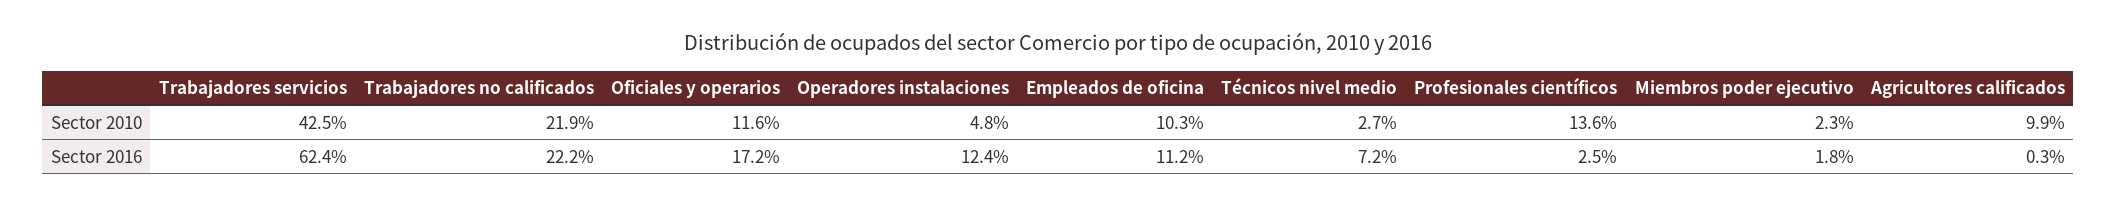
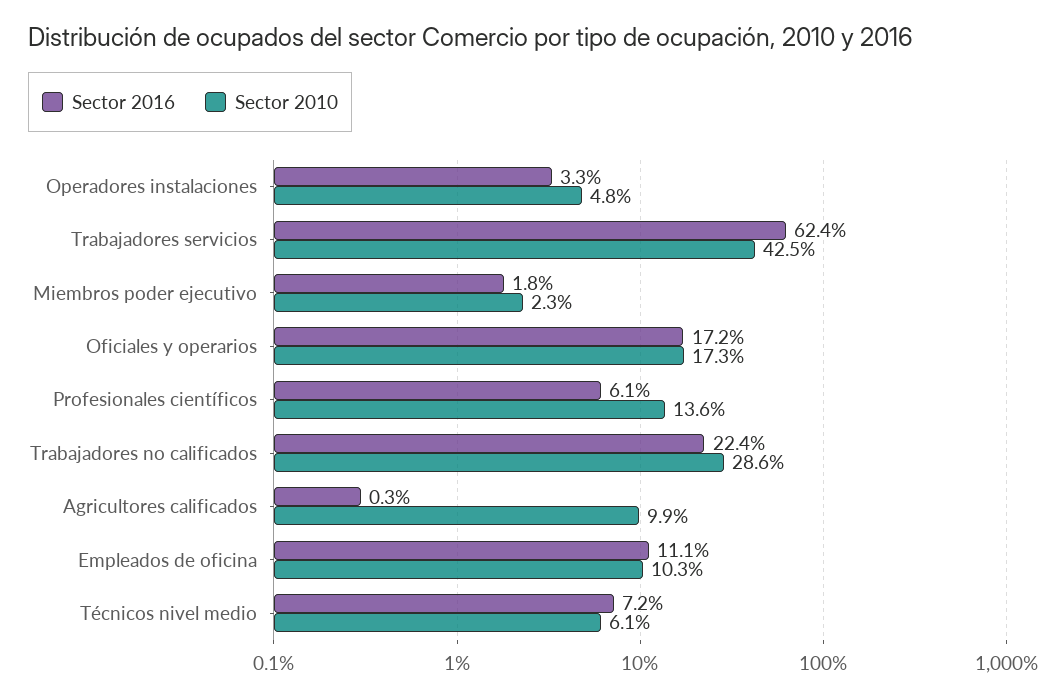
  {
    "Sector 2010": {
      "Trabajadores servicios": 42.5,
-     "Trabajadores no calificados": 21.9,
+     "Trabajadores no calificados": 28.6,
-     "Oficiales y operarios": 11.6,
+     "Oficiales y operarios": 17.3,
      "Operadores instalaciones": 4.8,
      "Empleados de oficina": 10.3,
-     "Técnicos nivel medio": 2.7,
+     "Técnicos nivel medio": 6.1,
      "Profesionales científicos": 13.6,
      "Miembros poder ejecutivo": 2.3,
      "Agricultores calificados": 9.9
    },
    "Sector 2016": {
      "Trabajadores servicios": 62.4,
-     "Trabajadores no calificados": 22.2,
+     "Trabajadores no calificados": 22.4,
      "Oficiales y operarios": 17.2,
-     "Operadores instalaciones": 12.4,
+     "Operadores instalaciones": 3.3,
-     "Empleados de oficina": 11.2,
+     "Empleados de oficina": 11.1,
      "Técnicos nivel medio": 7.2,
-     "Profesionales científicos": 2.5,
+     "Profesionales científicos": 6.1,
      "Miembros poder ejecutivo": 1.8,
      "Agricultores calificados": 0.3
    }
  }

